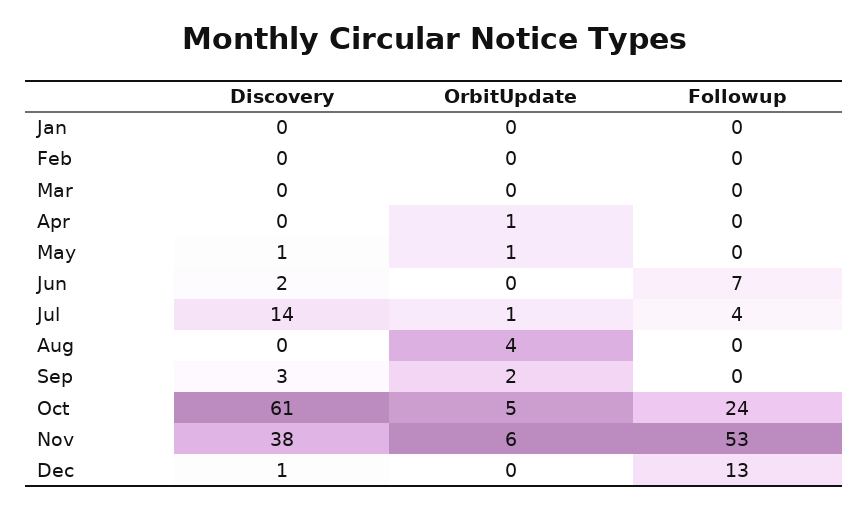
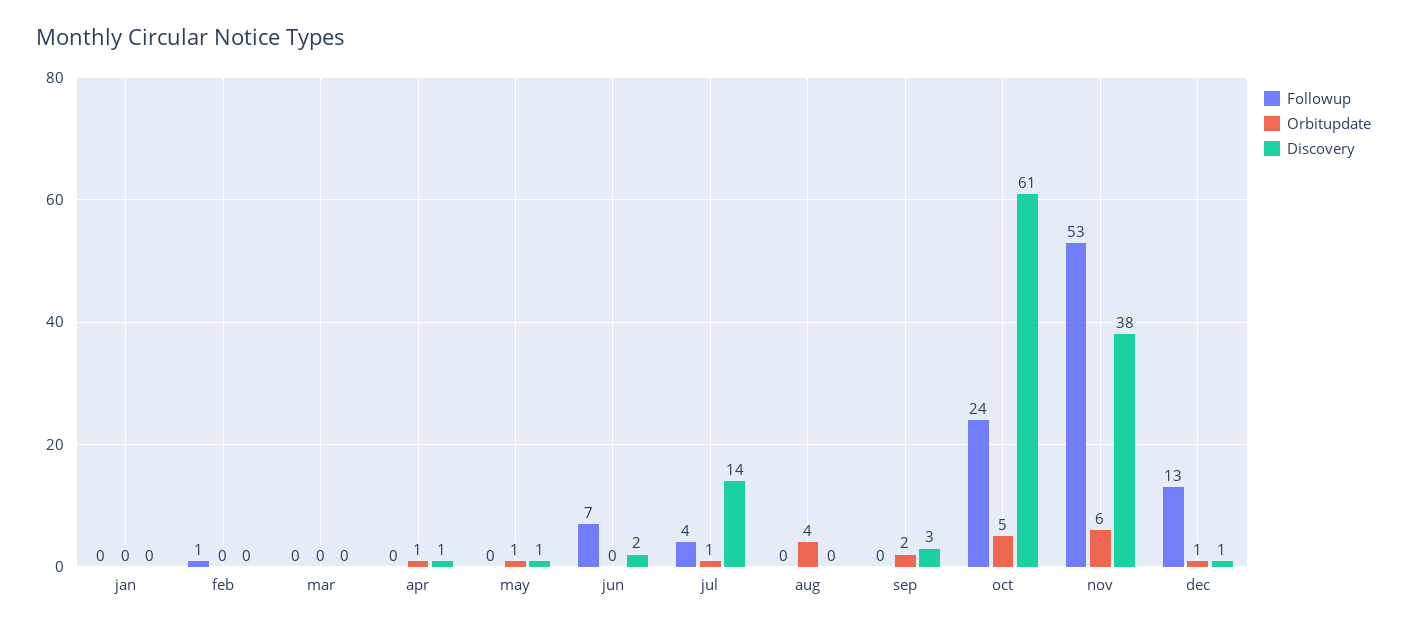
  {
    "Discovery": {
      "Jan": 0,
      "Feb": 0,
      "Mar": 0,
-     "Apr": 0,
+     "Apr": 1,
      "May": 1,
      "Jun": 2,
      "Jul": 14,
      "Aug": 0,
      "Sep": 3,
      "Oct": 61,
      "Nov": 38,
      "Dec": 1
    },
    "OrbitUpdate": {
      "Jan": 0,
      "Feb": 0,
      "Mar": 0,
      "Apr": 1,
      "May": 1,
      "Jun": 0,
      "Jul": 1,
      "Aug": 4,
      "Sep": 2,
      "Oct": 5,
      "Nov": 6,
-     "Dec": 0
+     "Dec": 1
    },
    "Followup": {
      "Jan": 0,
-     "Feb": 0,
+     "Feb": 1,
      "Mar": 0,
      "Apr": 0,
      "May": 0,
      "Jun": 7,
      "Jul": 4,
      "Aug": 0,
      "Sep": 0,
      "Oct": 24,
      "Nov": 53,
      "Dec": 13
    }
  }

